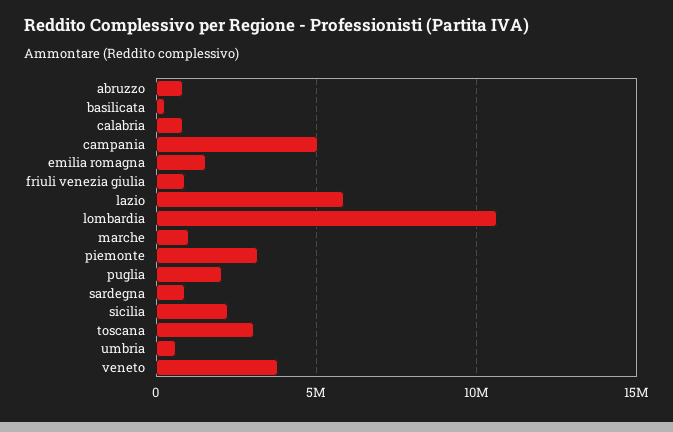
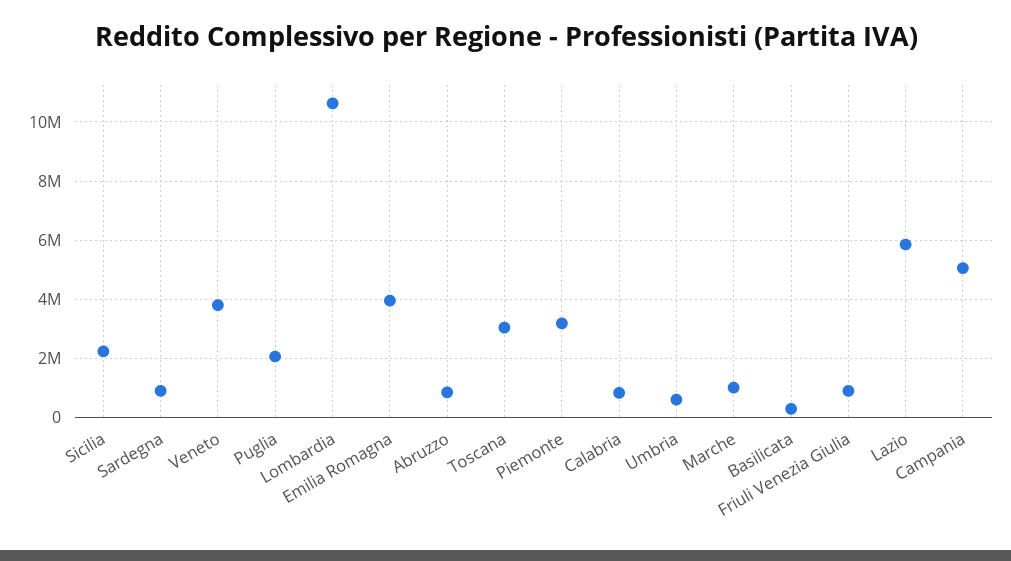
  {
    "abruzzo": 750000,
    "basilicata": 250000,
    "calabria": 750000,
    "campania": 5000000,
-   "emilia romagna": 1500000,
+   "emilia romagna": 4000000,
    "friuli venezia giulia": 1000000,
    "lazio": 5750000,
    "lombardia": 10750000,
    "marche": 1000000,
    "piemonte": 3250000,
    "puglia": 2000000,
    "sardegna": 1000000,
    "sicilia": 2250000,
    "toscana": 3000000,
    "umbria": 500000,
    "veneto": 3750000
  }

